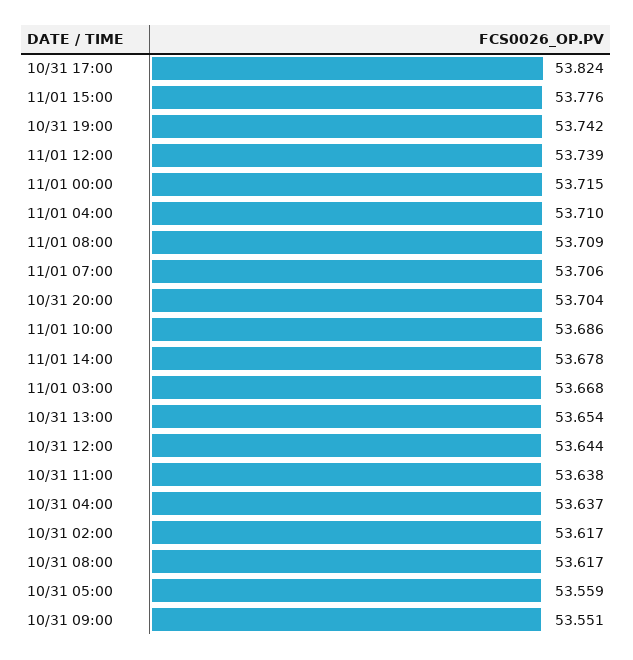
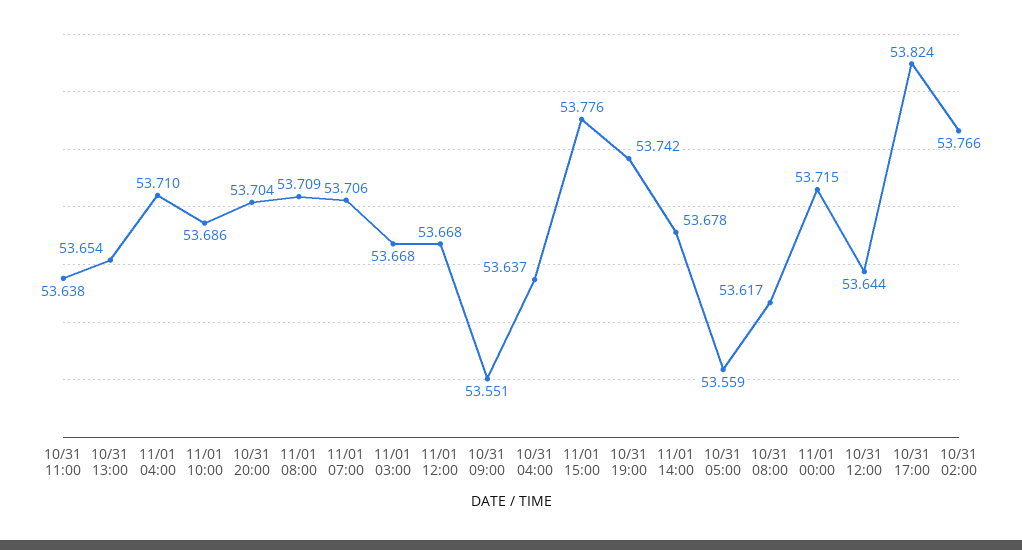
  {
    "10/31 17:00": 53.824,
    "11/01 15:00": 53.776,
    "10/31 19:00": 53.742,
-   "11/01 12:00": 53.739,
+   "11/01 12:00": 53.668,
    "11/01 00:00": 53.715,
    "11/01 04:00": 53.71,
    "11/01 08:00": 53.709,
    "11/01 07:00": 53.706,
    "10/31 20:00": 53.704,
    "11/01 10:00": 53.686,
    "11/01 14:00": 53.678,
    "11/01 03:00": 53.668,
    "10/31 13:00": 53.654,
    "10/31 12:00": 53.644,
    "10/31 11:00": 53.638,
    "10/31 04:00": 53.637,
-   "10/31 02:00": 53.617,
+   "10/31 02:00": 53.766,
    "10/31 08:00": 53.617,
    "10/31 05:00": 53.559,
    "10/31 09:00": 53.551
  }

